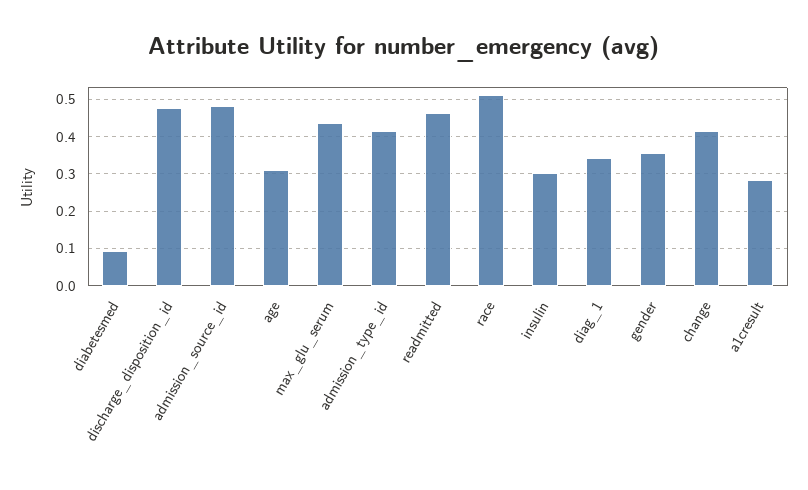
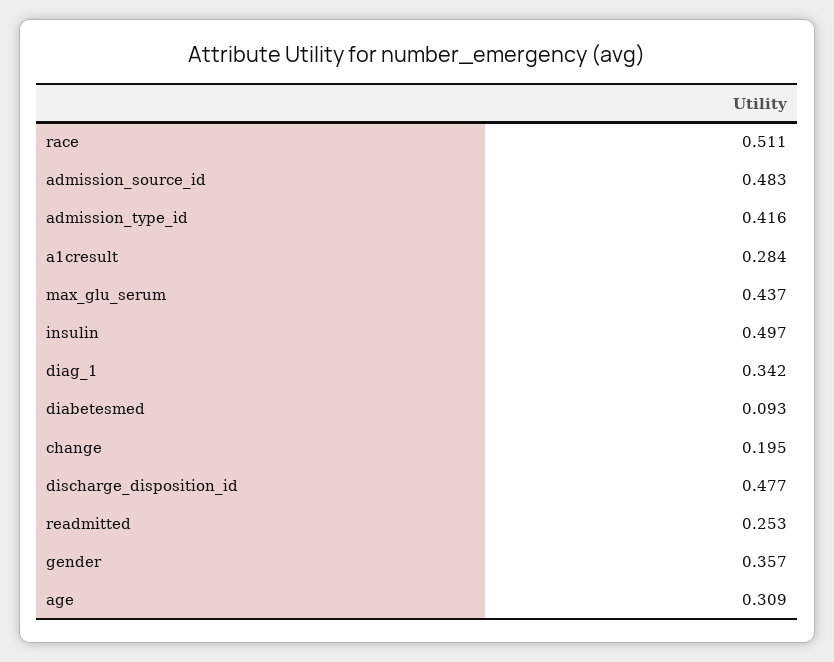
  {
    "diabetesmed": 0.093,
    "discharge_disposition_id": 0.477,
    "admission_source_id": 0.483,
    "age": 0.309,
    "max_glu_serum": 0.437,
    "admission_type_id": 0.416,
-   "readmitted": 0.46,
+   "readmitted": 0.253,
    "race": 0.511,
-   "insulin": 0.3,
+   "insulin": 0.497,
    "diag_1": 0.342,
    "gender": 0.357,
-   "change": 0.42,
+   "change": 0.195,
    "a1cresult": 0.284
  }

